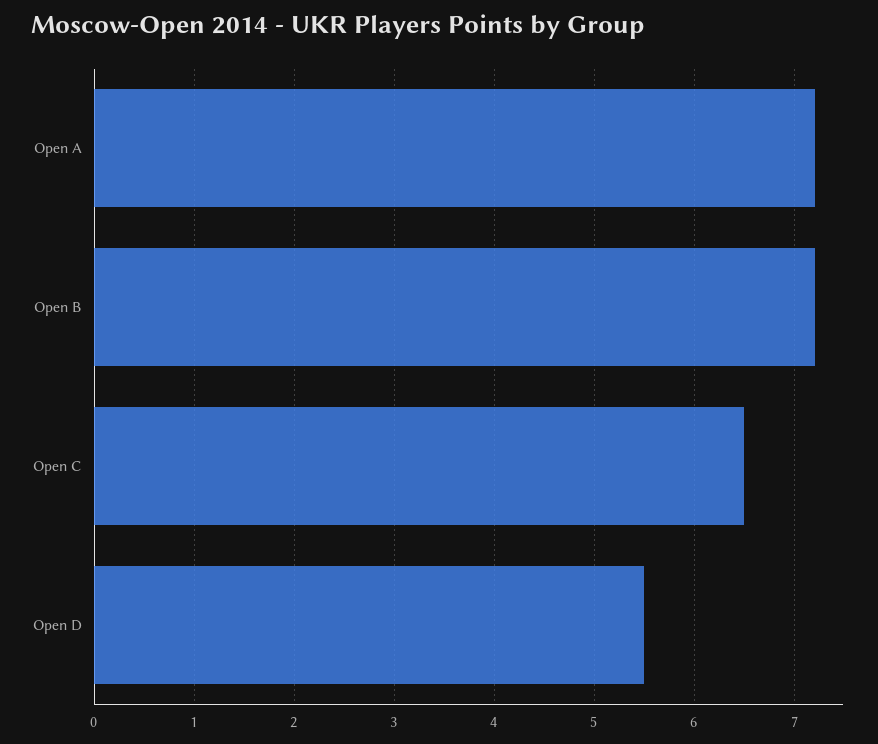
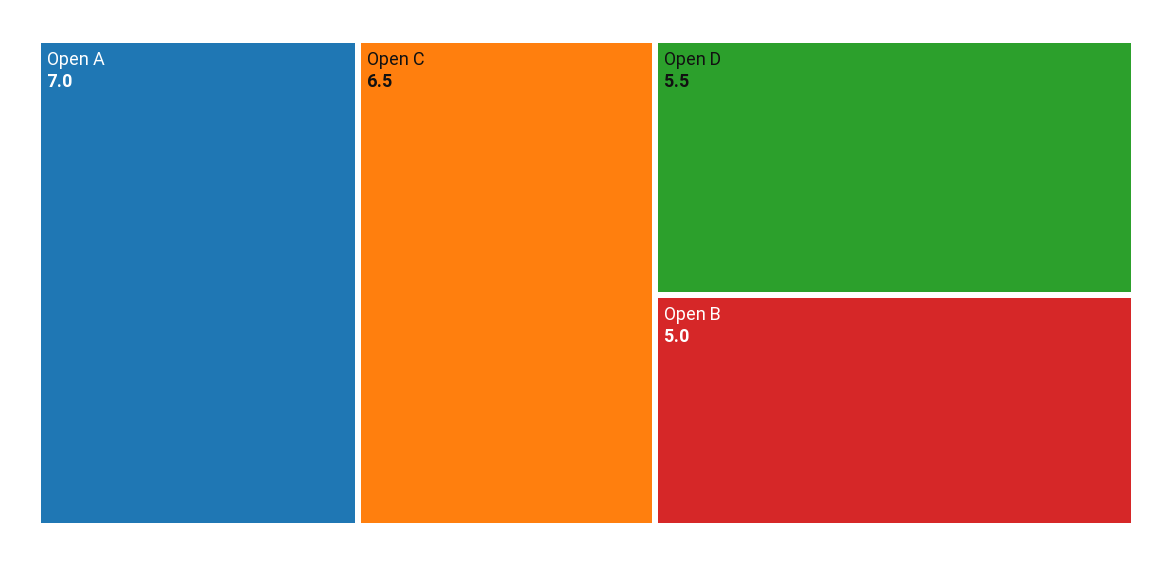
  {
-   "Open A": 7.2,
+   "Open A": 7,
-   "Open B": 7.2,
+   "Open B": 5,
    "Open C": 6.5,
    "Open D": 5.5
  }

